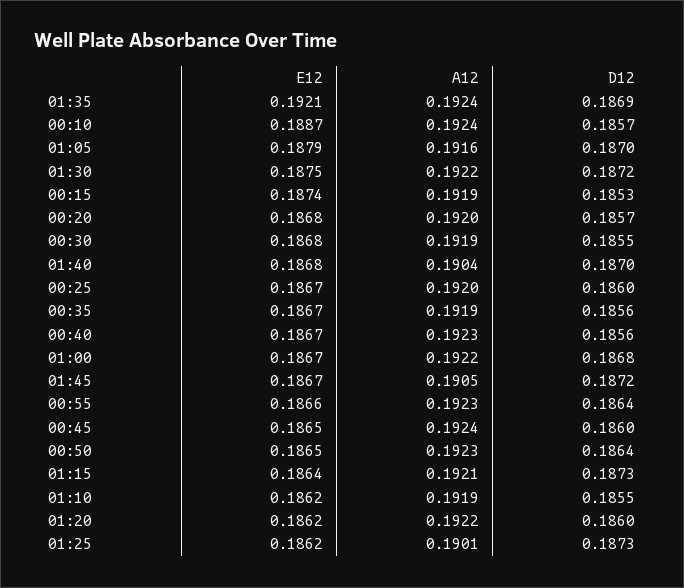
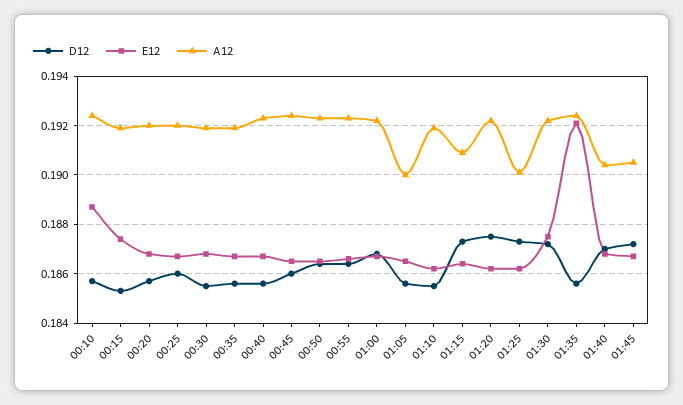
  {
    "E12": {
      "01:35": 0.1921,
      "00:10": 0.1887,
-     "01:05": 0.1879,
+     "01:05": 0.1865,
      "01:30": 0.1875,
      "00:15": 0.1874,
      "00:20": 0.1868,
      "00:30": 0.1868,
      "01:40": 0.1868,
      "00:25": 0.1867,
      "00:35": 0.1867,
      "00:40": 0.1867,
      "01:00": 0.1867,
      "01:45": 0.1867,
      "00:55": 0.1866,
      "00:45": 0.1865,
      "00:50": 0.1865,
      "01:15": 0.1864,
      "01:10": 0.1862,
      "01:20": 0.1862,
      "01:25": 0.1862
    },
    "A12": {
      "01:35": 0.1924,
      "00:10": 0.1924,
-     "01:05": 0.1916,
+     "01:05": 0.19,
      "01:30": 0.1922,
      "00:15": 0.1919,
      "00:20": 0.192,
      "00:30": 0.1919,
      "01:40": 0.1904,
      "00:25": 0.192,
      "00:35": 0.1919,
      "00:40": 0.1923,
      "01:00": 0.1922,
      "01:45": 0.1905,
      "00:55": 0.1923,
      "00:45": 0.1924,
      "00:50": 0.1923,
-     "01:15": 0.1921,
+     "01:15": 0.191,
      "01:10": 0.1919,
      "01:20": 0.1922,
      "01:25": 0.1901
    },
    "D12": {
-     "01:35": 0.1869,
+     "01:35": 0.1855,
      "00:10": 0.1857,
-     "01:05": 0.187,
+     "01:05": 0.1855,
      "01:30": 0.1872,
      "00:15": 0.1853,
      "00:20": 0.1857,
      "00:30": 0.1855,
      "01:40": 0.187,
      "00:25": 0.186,
      "00:35": 0.1856,
      "00:40": 0.1856,
      "01:00": 0.1868,
      "01:45": 0.1872,
      "00:55": 0.1864,
      "00:45": 0.186,
      "00:50": 0.1864,
      "01:15": 0.1873,
      "01:10": 0.1855,
-     "01:20": 0.186,
+     "01:20": 0.1875,
      "01:25": 0.1873
    }
  }

